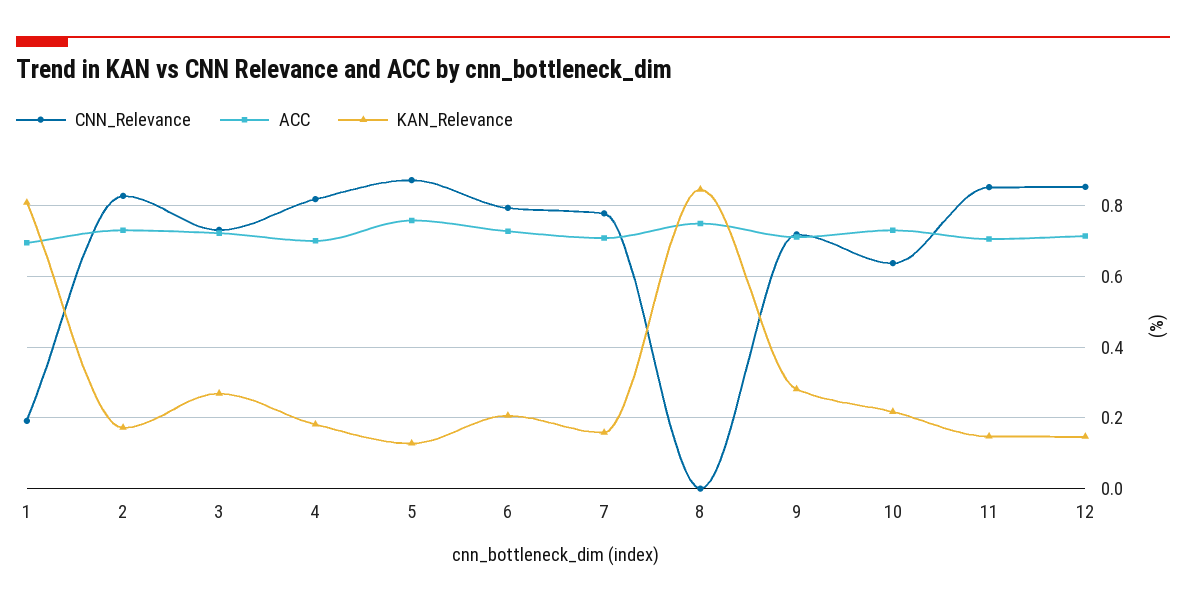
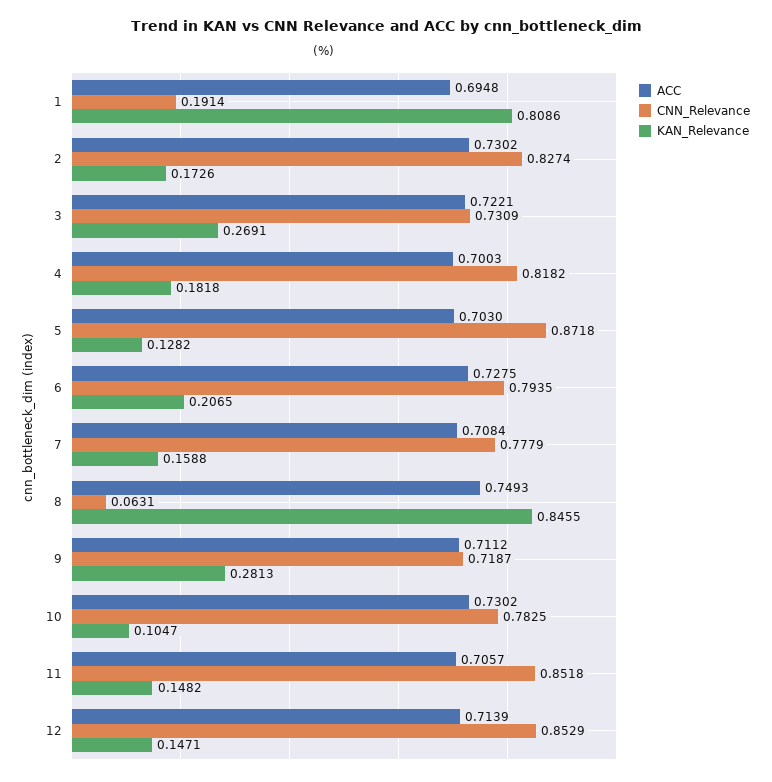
  {
    "CNN_Relevance": {
      "1": 0.1914,
      "2": 0.8274,
      "3": 0.7309,
      "4": 0.8182,
      "5": 0.8718,
      "6": 0.7935,
      "7": 0.7779,
-     "8": 0,
+     "8": 0.0631,
      "9": 0.7187,
-     "10": 0.64,
+     "10": 0.7825,
      "11": 0.8518,
      "12": 0.8529
    },
    "ACC": {
      "1": 0.6948,
      "2": 0.7302,
      "3": 0.7221,
      "4": 0.7003,
-     "5": 0.76,
+     "5": 0.703,
      "6": 0.7275,
      "7": 0.7084,
      "8": 0.7493,
      "9": 0.7112,
      "10": 0.7302,
      "11": 0.7057,
      "12": 0.7139
    },
    "KAN_Relevance": {
      "1": 0.8086,
      "2": 0.1726,
      "3": 0.2691,
      "4": 0.1818,
      "5": 0.1282,
      "6": 0.2065,
      "7": 0.1588,
      "8": 0.8455,
      "9": 0.2813,
-     "10": 0.22,
+     "10": 0.1047,
      "11": 0.1482,
      "12": 0.1471
    }
  }

